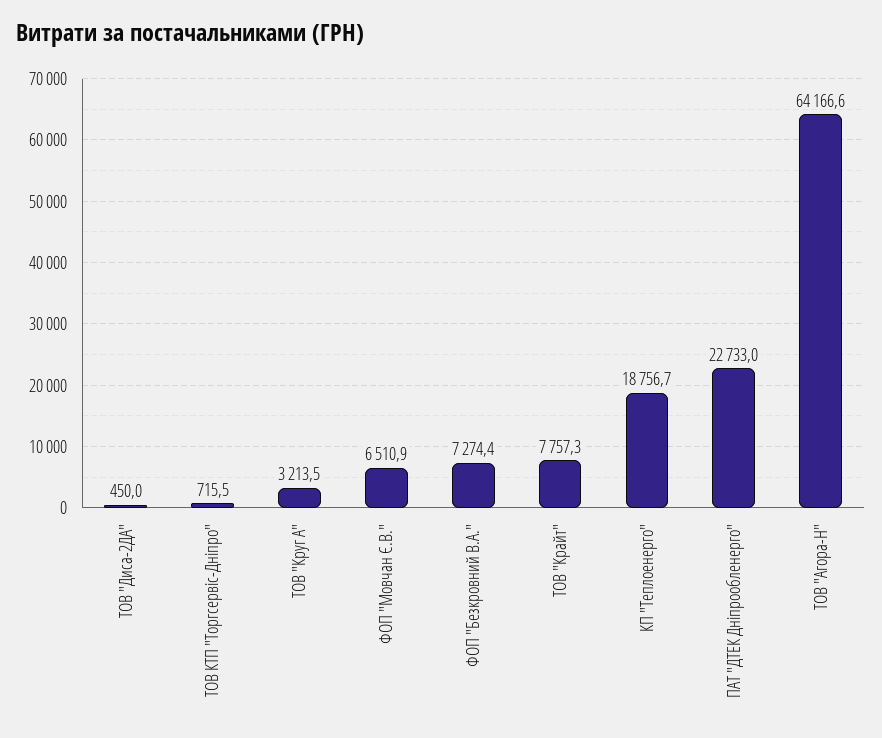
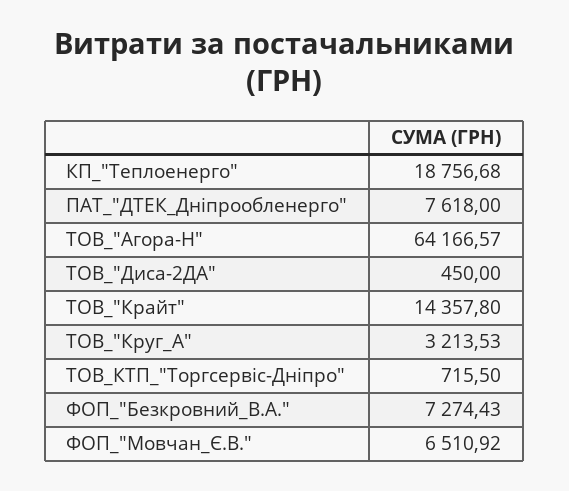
  {
    "ТОВ \"Диса-2ДА\"": 450,
    "ТОВ КТП \"Торгсервіс-Дніпро\"": 715.5,
    "ТОВ \"Круг А\"": 3213.53,
    "ФОП \"Мовчан Є.В.\"": 6510.92,
    "ФОП \"Безкровний В.А.\"": 7274.43,
-   "ТОВ \"Крайт\"": 7757.3,
+   "ТОВ \"Крайт\"": 14357.8,
    "КП \"Теплоенерго\"": 18756.68,
-   "ПАТ \"ДТЕК Дніпрообленерго\"": 22733,
+   "ПАТ \"ДТЕК Дніпрообленерго\"": 7618,
    "ТОВ \"Агора-Н\"": 64166.57
  }

